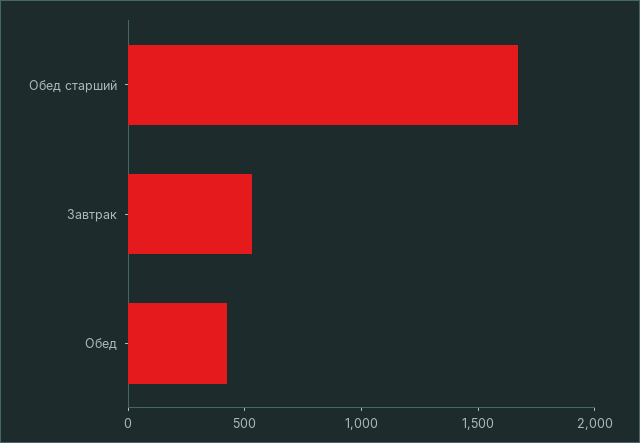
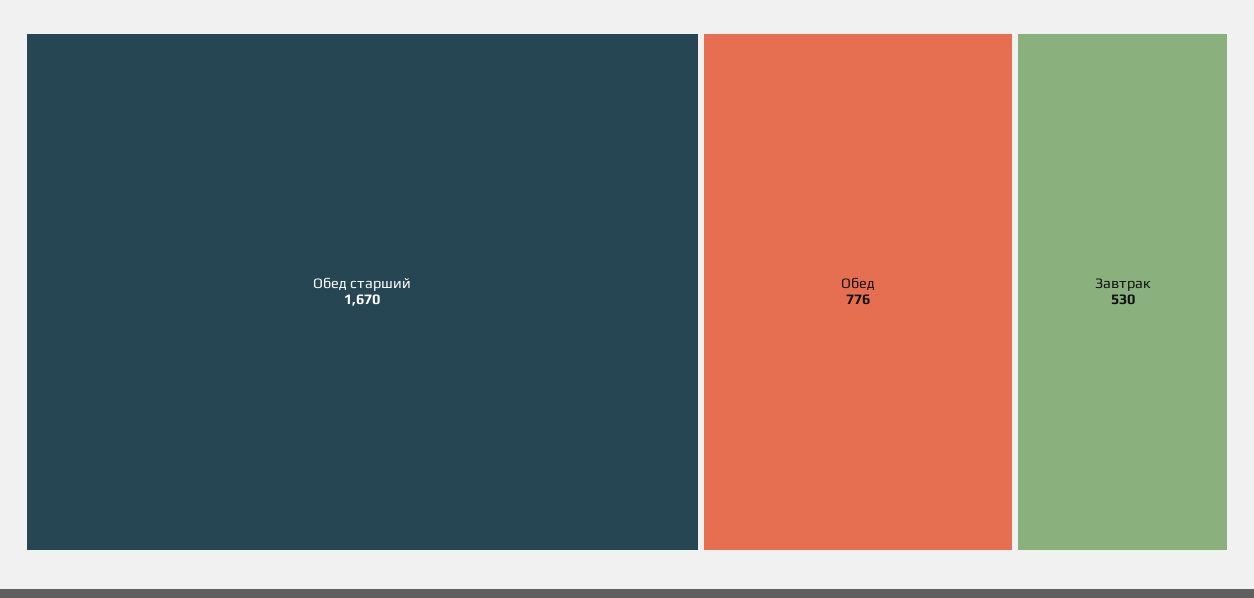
  {
    "Обед старший": 1670,
    "Завтрак": 530,
-   "Обед": 400
+   "Обед": 776
  }

